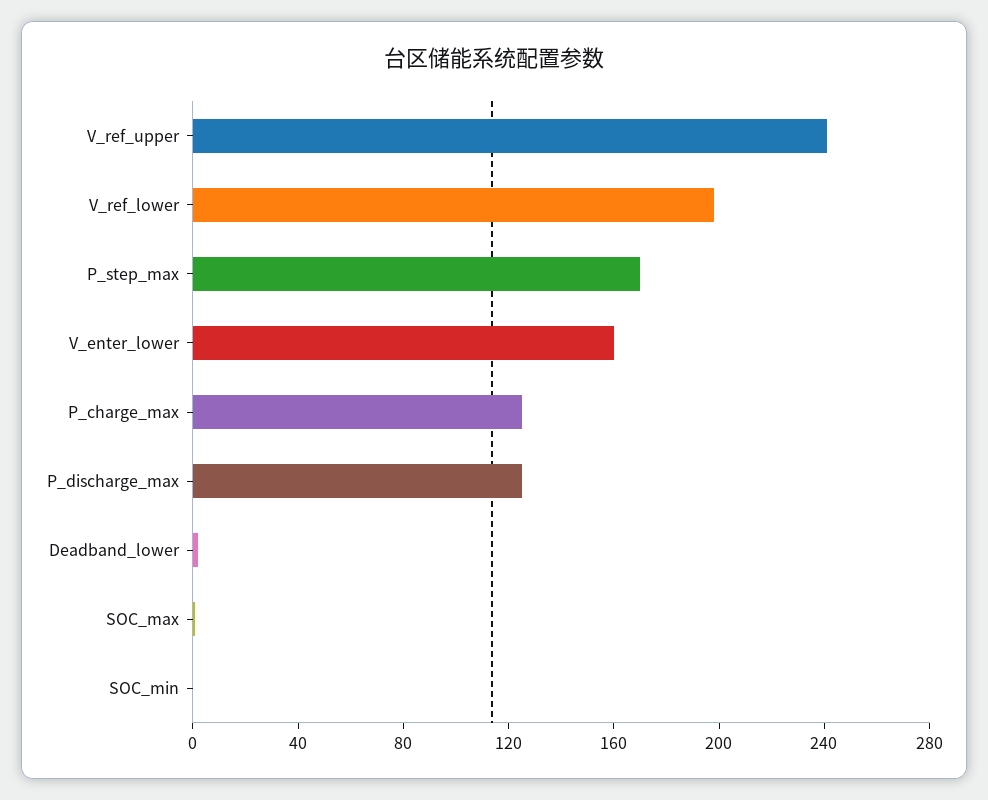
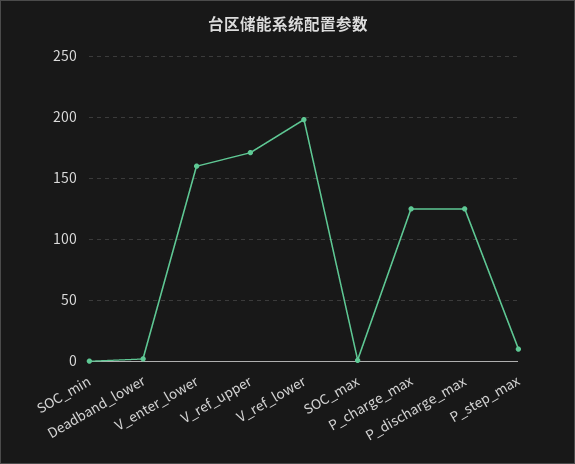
  {
-   "V_ref_upper": 240,
+   "V_ref_upper": 170,
    "V_ref_lower": 200,
-   "P_step_max": 170,
+   "P_step_max": 10,
    "V_enter_lower": 160,
    "P_charge_max": 125,
    "P_discharge_max": 125,
    "Deadband_lower": 0,
    "SOC_max": 0,
    "SOC_min": 0
  }

